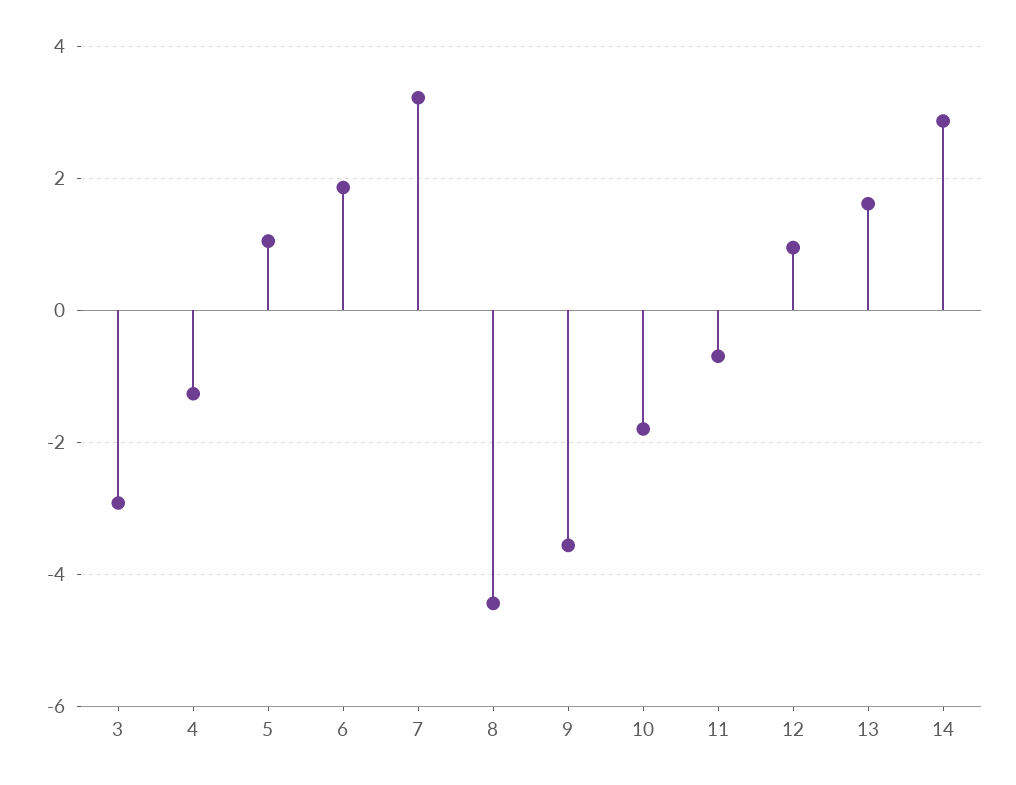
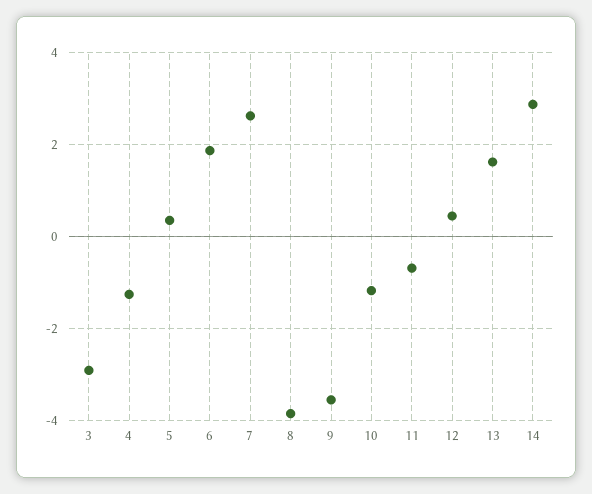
  {
    "3": -3,
    "4": -1.2,
-   "5": 1,
+   "5": 0.4,
    "6": 1.8,
-   "7": 3.2,
+   "7": 2.6,
-   "8": -4.4,
+   "8": -3.8,
    "9": -3.6,
-   "10": -1.8,
+   "10": -1.2,
    "11": -0.6,
-   "12": 1,
+   "12": 0.4,
    "13": 1.6,
    "14": 2.8
  }

